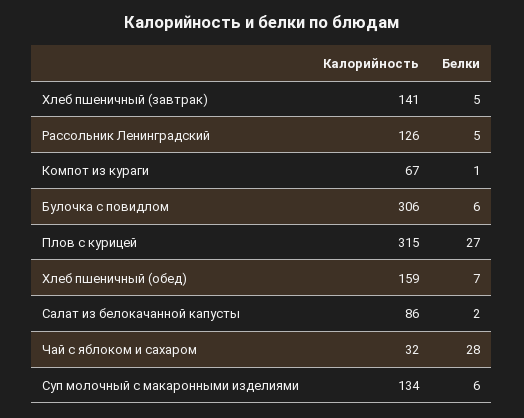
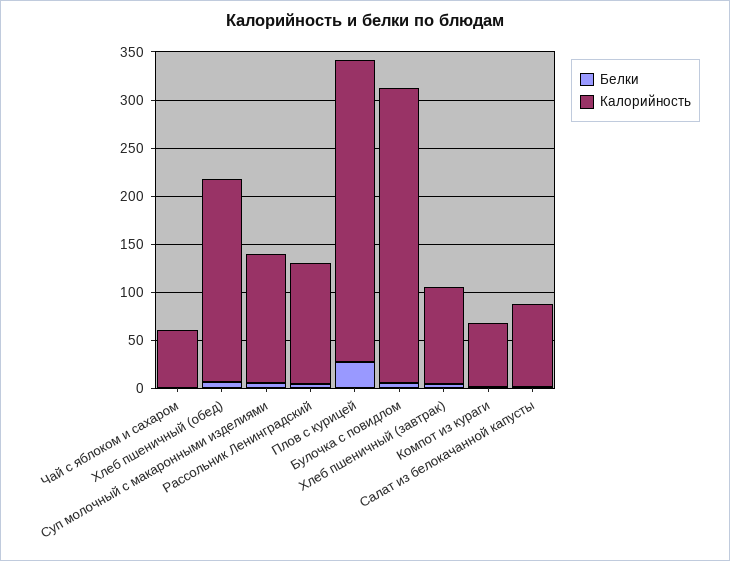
  {
    "Калорийность": {
-     "Хлеб пшеничный (завтрак)": 141,
+     "Хлеб пшеничный (завтрак)": 100,
      "Рассольник Ленинградский": 126,
      "Компот из кураги": 67,
      "Булочка с повидлом": 306,
      "Плов с курицей": 315,
-     "Хлеб пшеничный (обед)": 159,
+     "Хлеб пшеничный (обед)": 210,
      "Салат из белокачанной капусты": 86,
-     "Чай с яблоком и сахаром": 32,
+     "Чай с яблоком и сахаром": 60,
      "Суп молочный с макаронными изделиями": 134
    },
    "Белки": {
      "Хлеб пшеничный (завтрак)": 5,
      "Рассольник Ленинградский": 5,
      "Компот из кураги": 1,
      "Булочка с повидлом": 6,
      "Плов с курицей": 27,
      "Хлеб пшеничный (обед)": 7,
      "Салат из белокачанной капусты": 2,
-     "Чай с яблоком и сахаром": 28,
+     "Чай с яблоком и сахаром": 0,
      "Суп молочный с макаронными изделиями": 6
    }
  }

